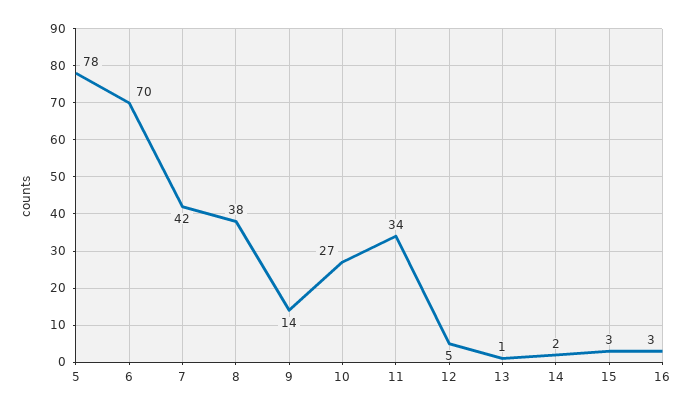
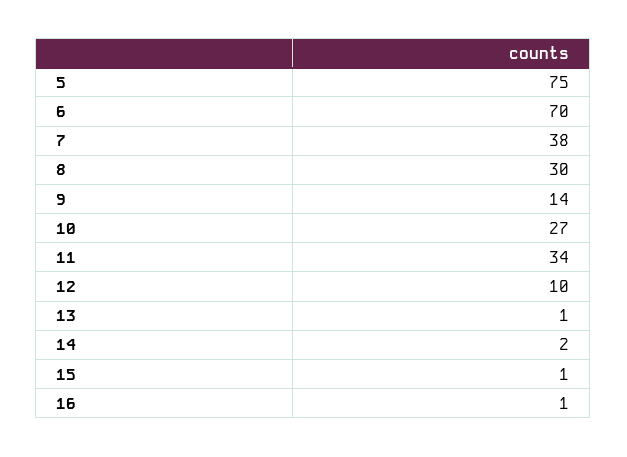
  {
-   "5": 78,
+   "5": 75,
    "6": 70,
-   "7": 42,
+   "7": 38,
-   "8": 38,
+   "8": 30,
    "9": 14,
    "10": 27,
    "11": 34,
-   "12": 5,
+   "12": 10,
    "13": 1,
    "14": 2,
-   "15": 3,
+   "15": 1,
-   "16": 3
+   "16": 1
  }

